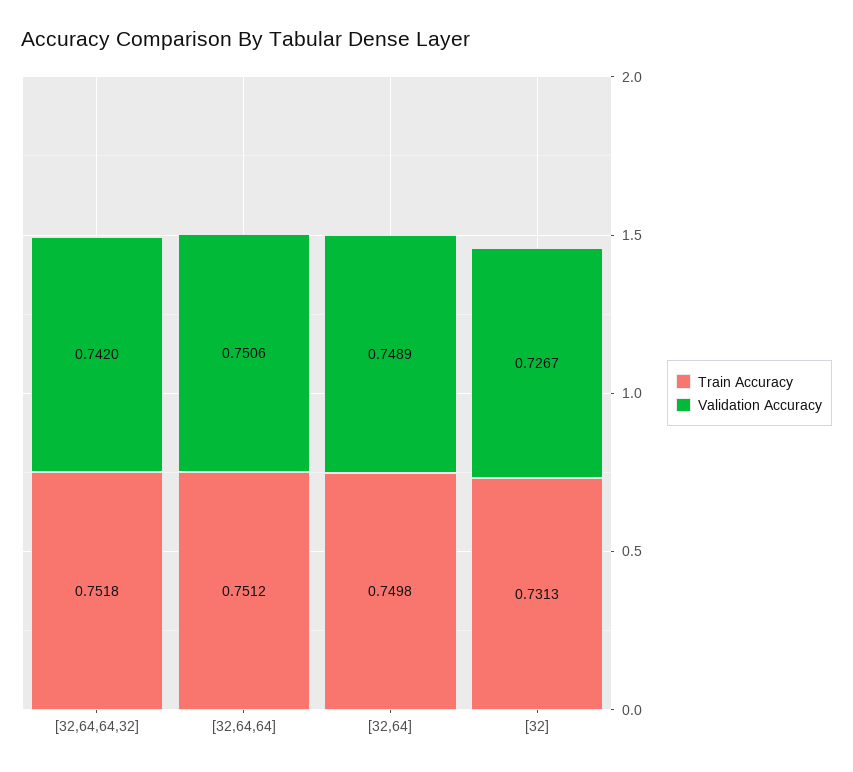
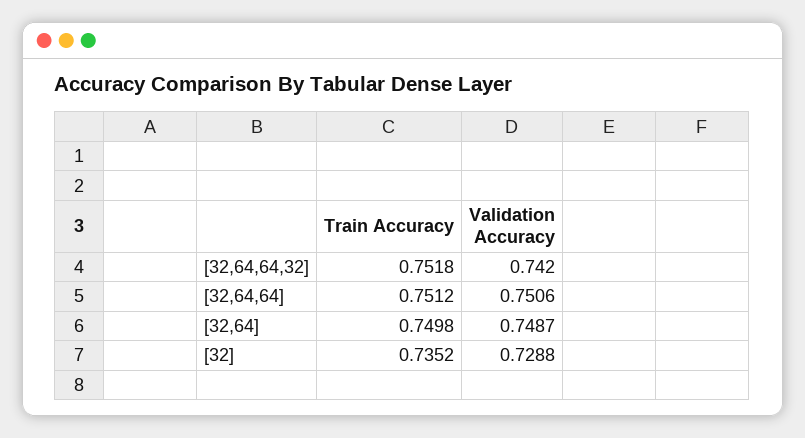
  {
    "Train Accuracy": {
      "[32,64,64,32]": 0.7518,
      "[32,64,64]": 0.7512,
      "[32,64]": 0.7498,
-     "[32]": 0.7313
+     "[32]": 0.7352
    },
    "Validation Accuracy": {
      "[32,64,64,32]": 0.742,
      "[32,64,64]": 0.7506,
-     "[32,64]": 0.7489,
+     "[32,64]": 0.7487,
-     "[32]": 0.7267
+     "[32]": 0.7288
    }
  }

